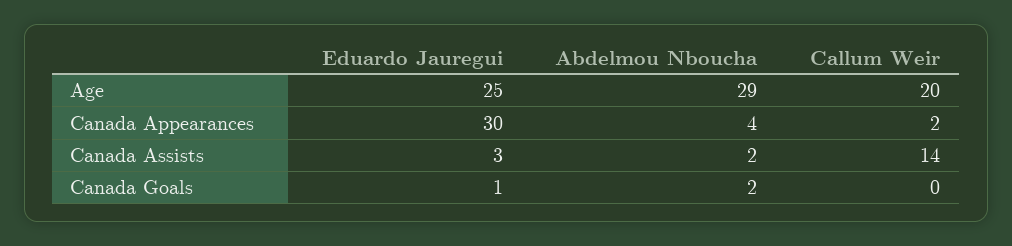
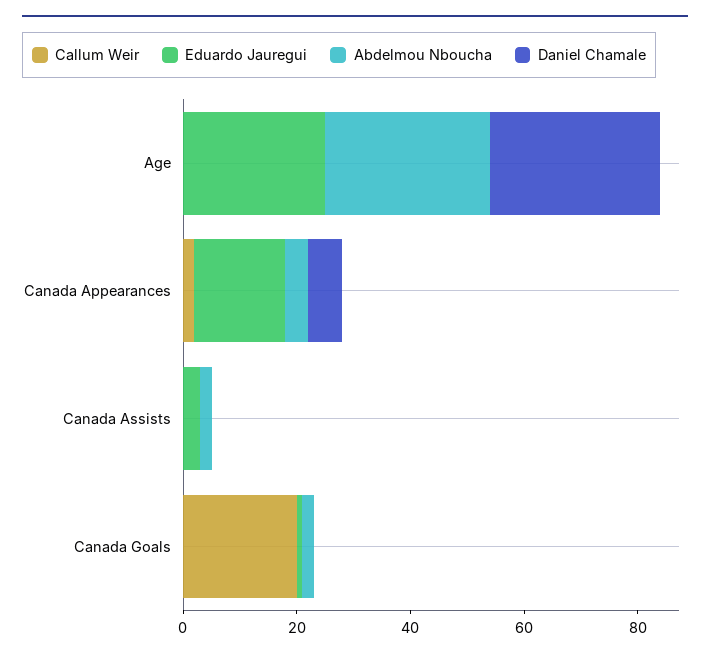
  {
    "Eduardo Jauregui": {
      "Age": 25,
-     "Canada Appearances": 30,
+     "Canada Appearances": 15,
      "Canada Assists": 3,
      "Canada Goals": 1
    },
    "Abdelmou Nboucha": {
      "Age": 29,
      "Canada Appearances": 4,
      "Canada Assists": 2,
      "Canada Goals": 2
    },
    "Callum Weir": {
-     "Age": 20,
+     "Age": 0,
      "Canada Appearances": 2,
-     "Canada Assists": 14,
+     "Canada Assists": 0,
-     "Canada Goals": 0
+     "Canada Goals": 20
-   }
+   },
+   "Daniel Chamale": {
+     "Age": 30,
+     "Canada Appearances": 5,
+     "Canada Assists": 0,
+     "Canada Goals": 0
+   }
  }

